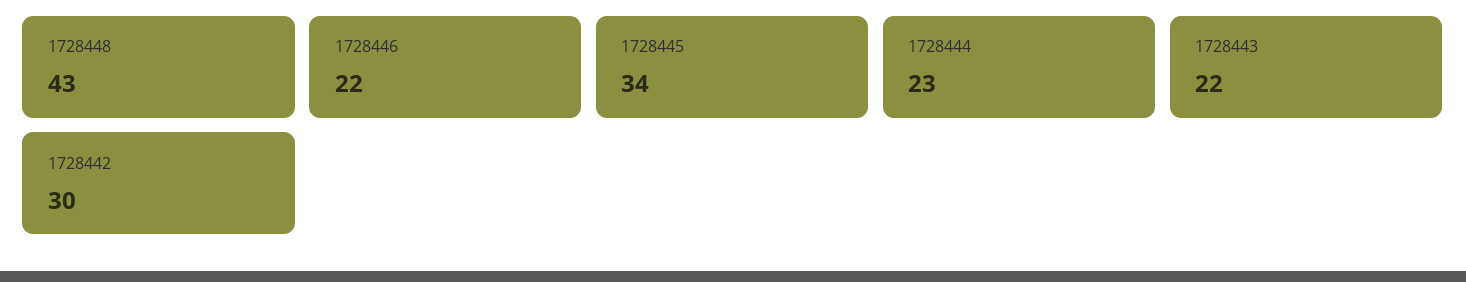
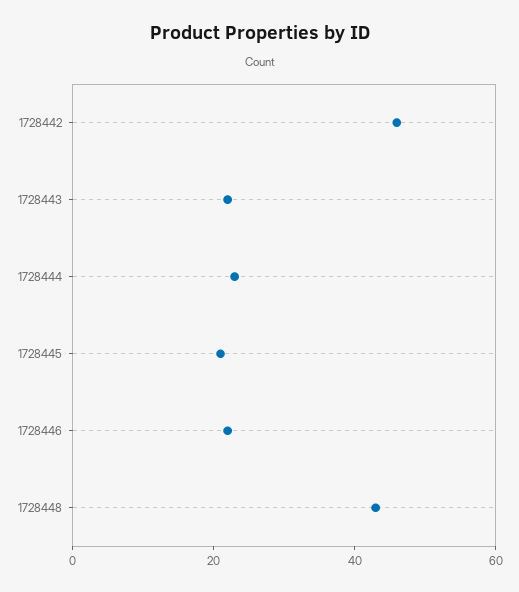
  {
    "1728448": 43,
    "1728446": 22,
-   "1728445": 34,
+   "1728445": 20,
    "1728444": 23,
    "1728443": 22,
-   "1728442": 30
+   "1728442": 45
  }

